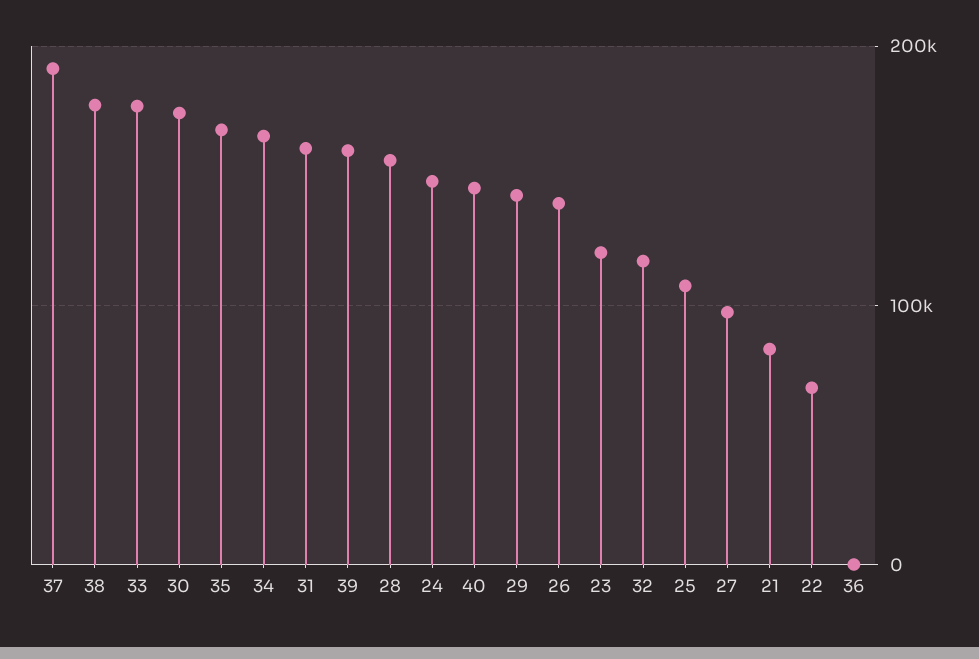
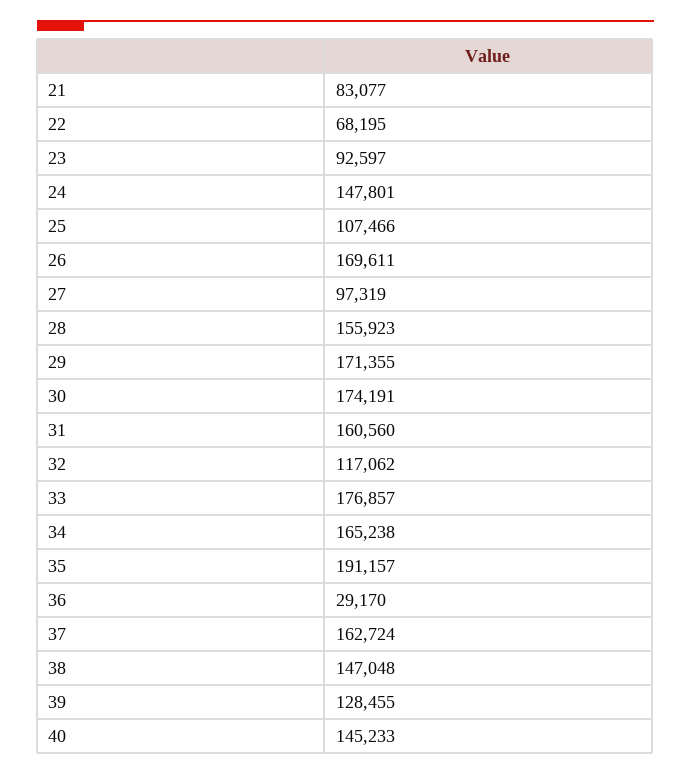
  {
-   "37": 190000,
+   "37": 162724,
-   "38": 180000,
+   "38": 147048,
    "33": 176857,
    "30": 174191,
-   "35": 170000,
+   "35": 191157,
    "34": 165238,
    "31": 160560,
-   "39": 160000,
+   "39": 128455,
    "28": 155923,
    "24": 147801,
    "40": 145233,
-   "29": 140000,
+   "29": 171355,
-   "26": 140000,
+   "26": 169611,
-   "23": 120000,
+   "23": 92597,
    "32": 117062,
    "25": 107466,
    "27": 97319,
    "21": 83077,
    "22": 68195,
-   "36": 0
+   "36": 29170
  }

